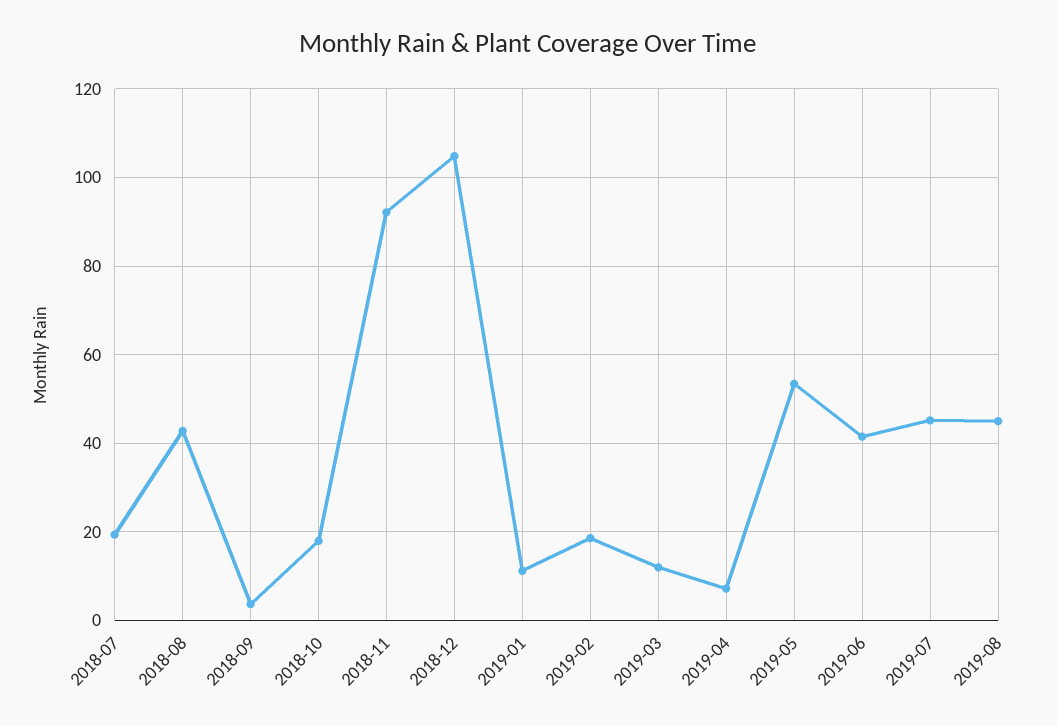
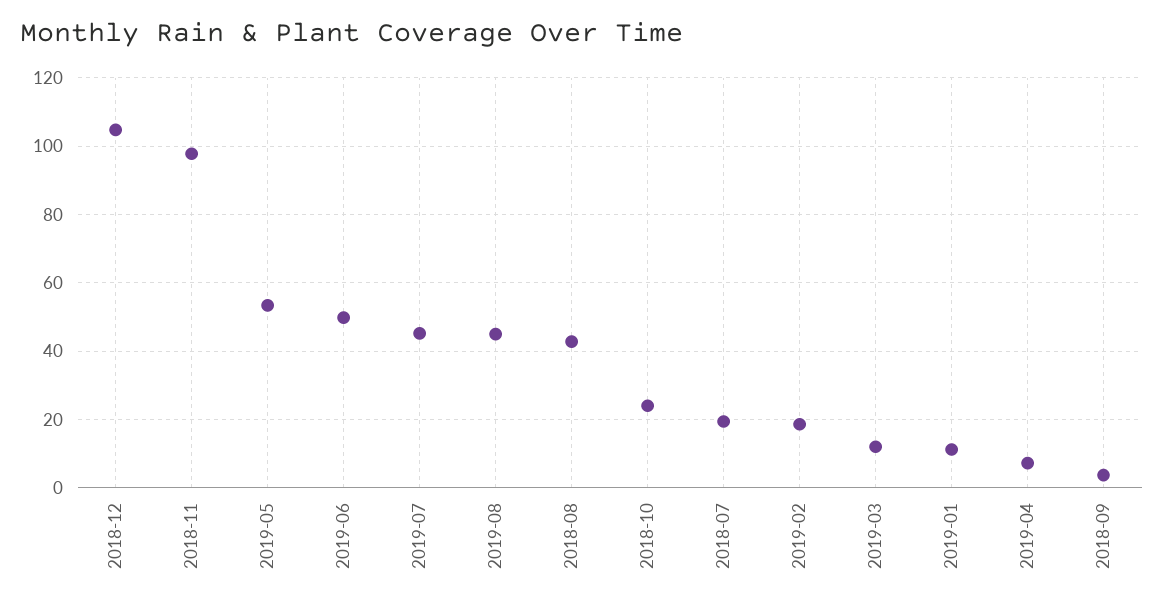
  {
    "2018-07": 20,
    "2018-08": 42,
    "2018-09": 4,
-   "2018-10": 18,
+   "2018-10": 24,
-   "2018-11": 92,
+   "2018-11": 98,
    "2018-12": 104,
    "2019-01": 12,
    "2019-02": 18,
    "2019-03": 12,
    "2019-04": 8,
    "2019-05": 54,
-   "2019-06": 42,
+   "2019-06": 50,
    "2019-07": 46,
    "2019-08": 46
  }

